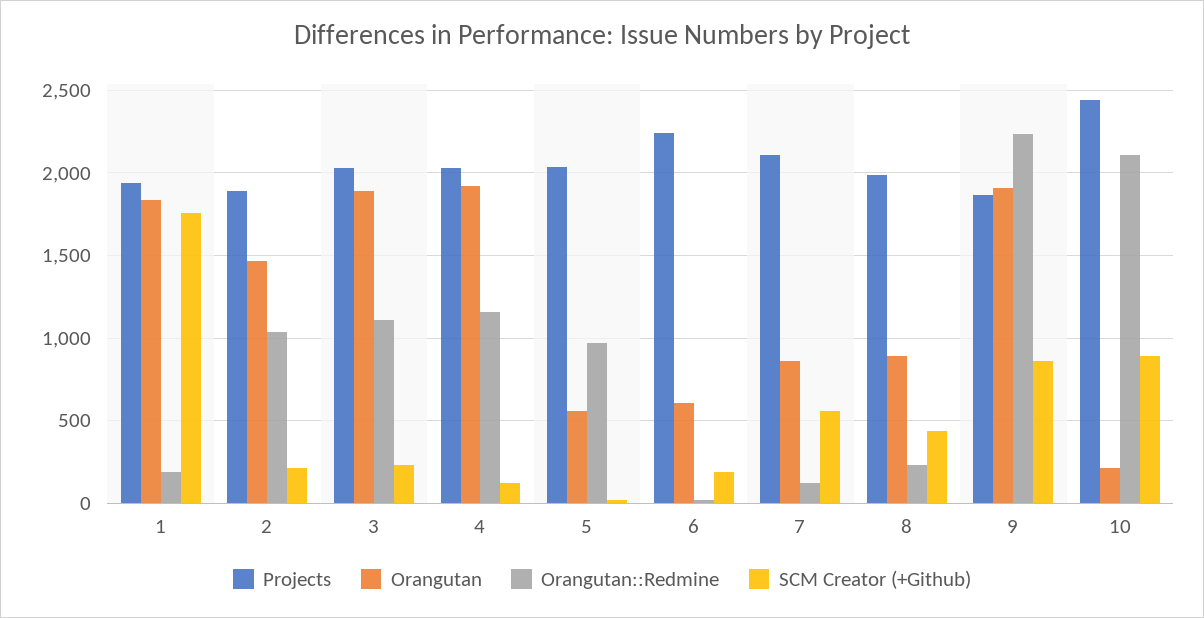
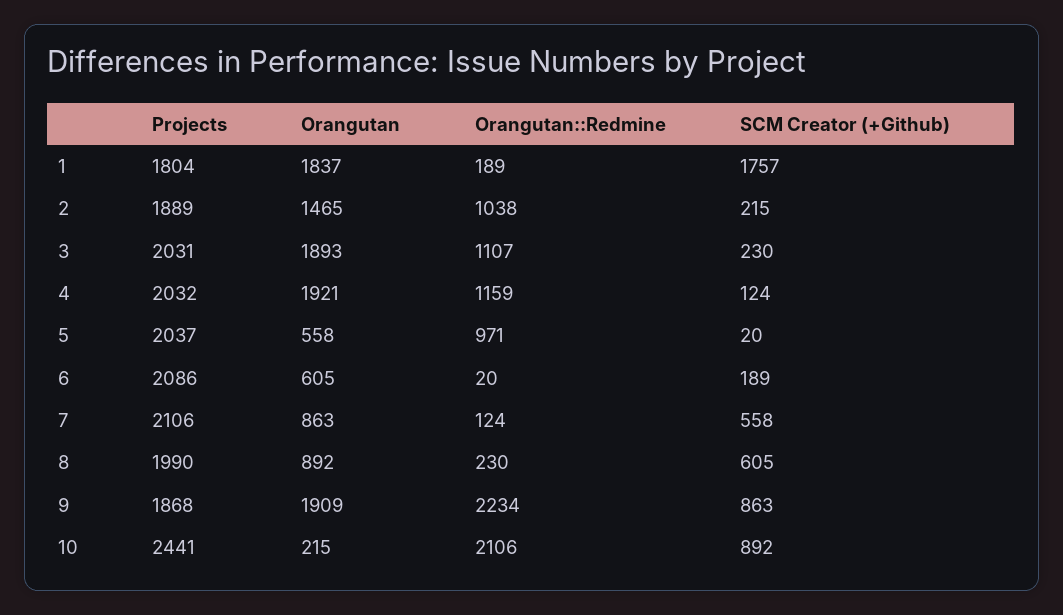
  {
    "Projects": {
-     "1": 1950,
+     "1": 1804,
      "2": 1889,
      "3": 2031,
      "4": 2032,
      "5": 2037,
-     "6": 2250,
+     "6": 2086,
      "7": 2106,
      "8": 1990,
      "9": 1868,
      "10": 2441
    },
    "Orangutan": {
      "1": 1837,
      "2": 1465,
      "3": 1893,
      "4": 1921,
      "5": 558,
      "6": 605,
      "7": 863,
      "8": 892,
      "9": 1909,
      "10": 215
    },
    "Orangutan::Redmine": {
      "1": 189,
      "2": 1038,
      "3": 1107,
      "4": 1159,
      "5": 971,
      "6": 20,
      "7": 124,
      "8": 230,
      "9": 2234,
      "10": 2106
    },
    "SCM Creator (+Github)": {
      "1": 1757,
      "2": 215,
      "3": 230,
      "4": 124,
      "5": 20,
      "6": 189,
      "7": 558,
-     "8": 450,
+     "8": 605,
      "9": 863,
      "10": 892
    }
  }

